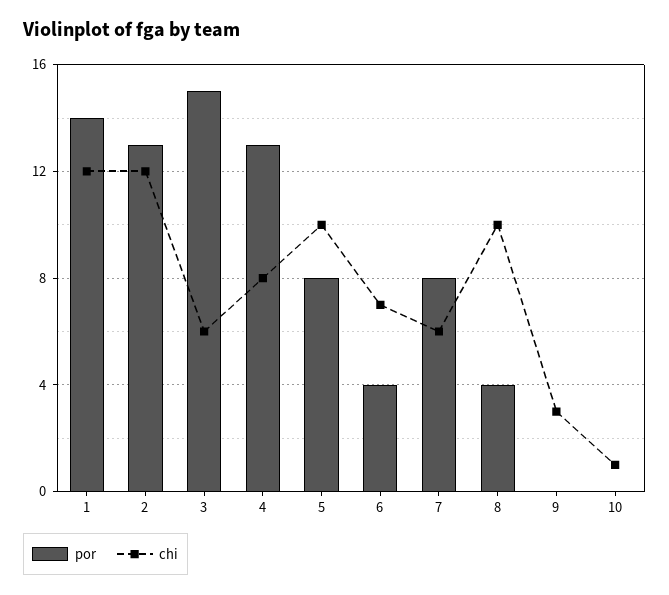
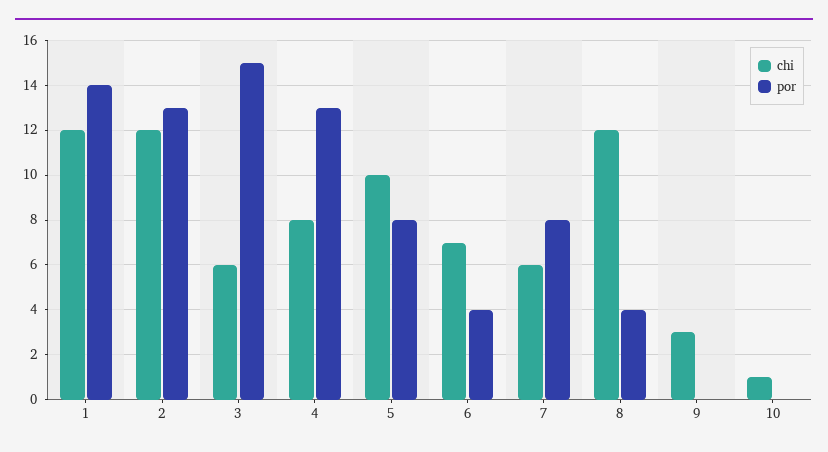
  {
    "por": {
      "1": 14,
      "2": 13,
      "3": 15,
      "4": 13,
      "5": 8,
      "6": 4,
      "7": 8,
      "8": 4,
      "9": 0,
      "10": 0
    },
    "chi": {
      "1": 12,
      "2": 12,
      "3": 6,
      "4": 8,
      "5": 10,
      "6": 7,
      "7": 6,
-     "8": 10,
+     "8": 12,
      "9": 3,
      "10": 1
    }
  }

